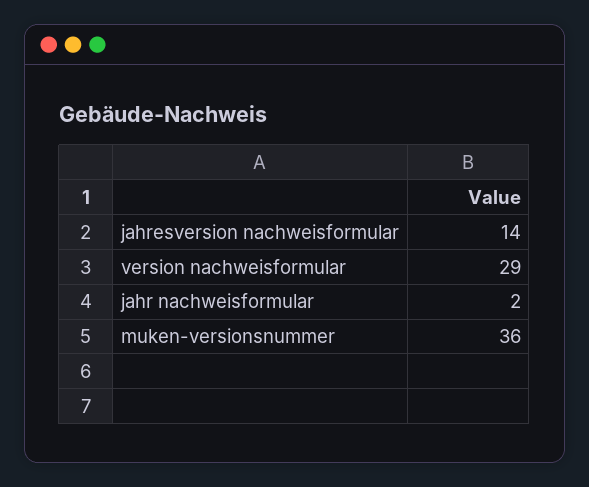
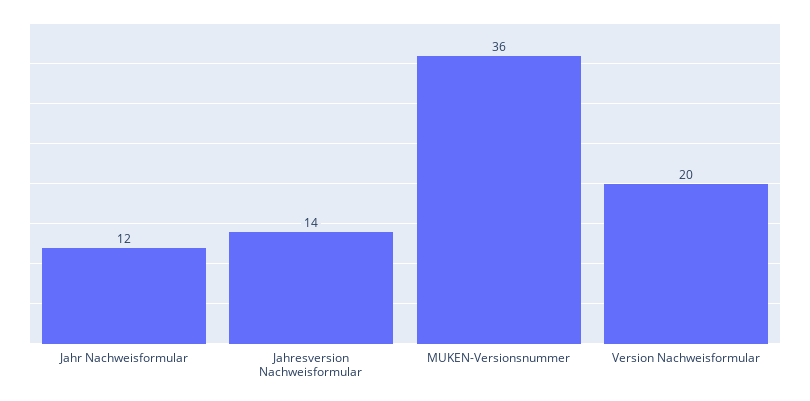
  {
    "jahresversion nachweisformular": 14,
-   "version nachweisformular": 29,
+   "version nachweisformular": 20,
-   "jahr nachweisformular": 2,
+   "jahr nachweisformular": 12,
    "muken-versionsnummer": 36
  }

